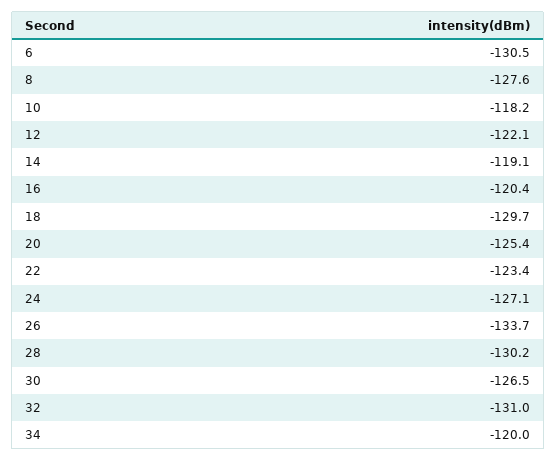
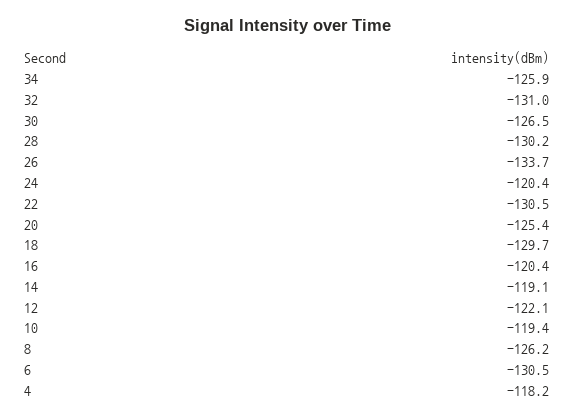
  {
    "6": -130.5,
-   "8": -127.6,
+   "8": -126.2,
-   "10": -118.2,
+   "10": -119.4,
    "12": -122.1,
    "14": -119.1,
    "16": -120.4,
    "18": -129.7,
    "20": -125.4,
-   "22": -123.4,
+   "22": -130.5,
-   "24": -127.1,
+   "24": -120.4,
    "26": -133.7,
    "28": -130.2,
    "30": -126.5,
    "32": -131,
-   "34": -120
+   "34": -125.9,
+   "4": -118.2
  }

